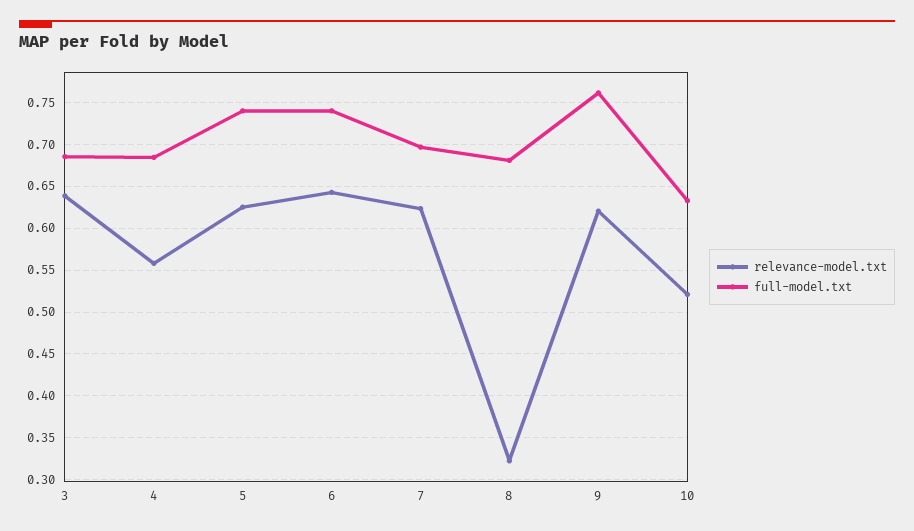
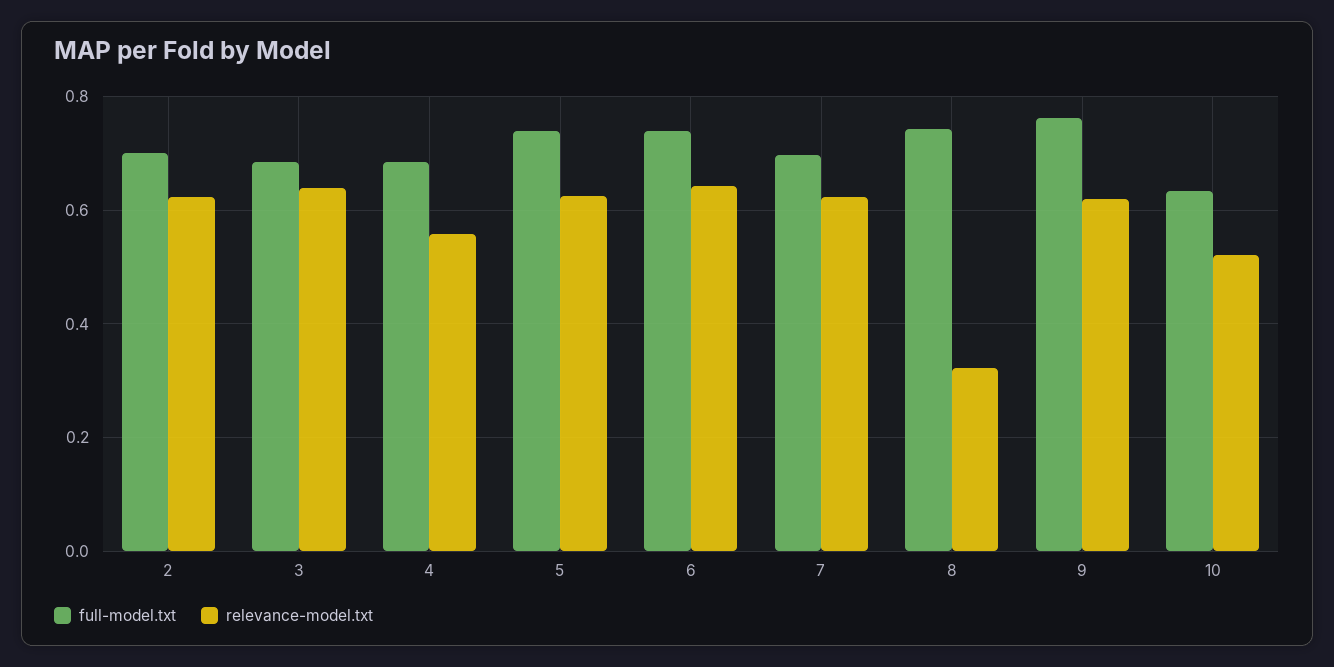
  {
    "relevance-model.txt": {
      "3": 0.64,
      "4": 0.56,
      "5": 0.63,
      "6": 0.64,
      "7": 0.62,
      "8": 0.32,
      "9": 0.62,
-     "10": 0.52
+     "10": 0.52,
+     "2": 0.62
    },
    "full-model.txt": {
      "3": 0.69,
      "4": 0.68,
      "5": 0.74,
      "6": 0.74,
      "7": 0.7,
-     "8": 0.68,
+     "8": 0.74,
      "9": 0.76,
-     "10": 0.63
+     "10": 0.63,
+     "2": 0.7
    }
  }

